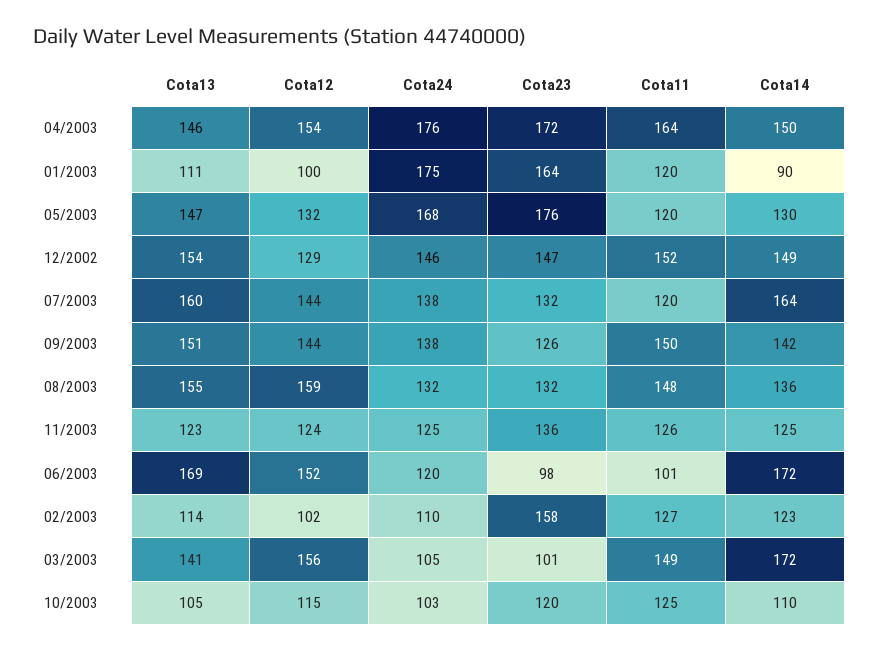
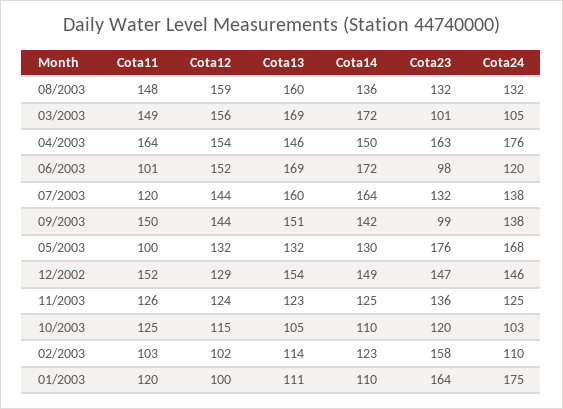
  {
    "Cota13": {
      "04/2003": 146,
      "01/2003": 111,
-     "05/2003": 147,
+     "05/2003": 132,
      "12/2002": 154,
      "07/2003": 160,
      "09/2003": 151,
-     "08/2003": 155,
+     "08/2003": 160,
      "11/2003": 123,
      "06/2003": 169,
      "02/2003": 114,
-     "03/2003": 141,
+     "03/2003": 169,
      "10/2003": 105
    },
    "Cota12": {
      "04/2003": 154,
      "01/2003": 100,
      "05/2003": 132,
      "12/2002": 129,
      "07/2003": 144,
      "09/2003": 144,
      "08/2003": 159,
      "11/2003": 124,
      "06/2003": 152,
      "02/2003": 102,
      "03/2003": 156,
      "10/2003": 115
    },
    "Cota24": {
      "04/2003": 176,
      "01/2003": 175,
      "05/2003": 168,
      "12/2002": 146,
      "07/2003": 138,
      "09/2003": 138,
      "08/2003": 132,
      "11/2003": 125,
      "06/2003": 120,
      "02/2003": 110,
      "03/2003": 105,
      "10/2003": 103
    },
    "Cota23": {
-     "04/2003": 172,
+     "04/2003": 163,
      "01/2003": 164,
      "05/2003": 176,
      "12/2002": 147,
      "07/2003": 132,
-     "09/2003": 126,
+     "09/2003": 99,
      "08/2003": 132,
      "11/2003": 136,
      "06/2003": 98,
      "02/2003": 158,
      "03/2003": 101,
      "10/2003": 120
    },
    "Cota11": {
      "04/2003": 164,
      "01/2003": 120,
-     "05/2003": 120,
+     "05/2003": 100,
      "12/2002": 152,
      "07/2003": 120,
      "09/2003": 150,
      "08/2003": 148,
      "11/2003": 126,
      "06/2003": 101,
-     "02/2003": 127,
+     "02/2003": 103,
      "03/2003": 149,
      "10/2003": 125
    },
    "Cota14": {
      "04/2003": 150,
-     "01/2003": 90,
+     "01/2003": 110,
      "05/2003": 130,
      "12/2002": 149,
      "07/2003": 164,
      "09/2003": 142,
      "08/2003": 136,
      "11/2003": 125,
      "06/2003": 172,
      "02/2003": 123,
      "03/2003": 172,
      "10/2003": 110
    }
  }

